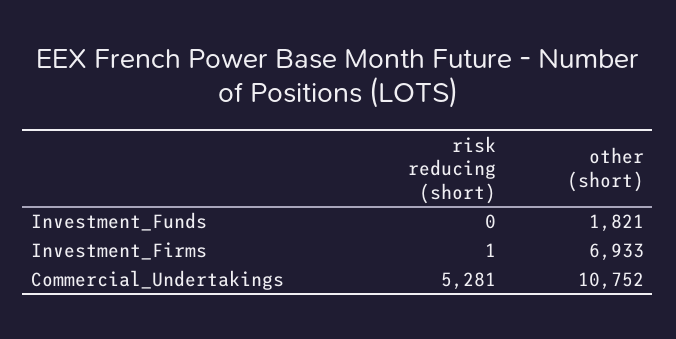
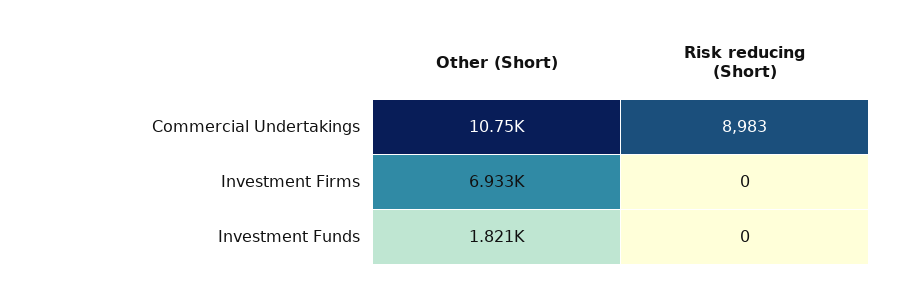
  {
    "risk reducing (short)": {
      "Investment_Funds": 0,
-     "Investment_Firms": 1,
+     "Investment_Firms": 0,
-     "Commercial_Undertakings": 5281
+     "Commercial_Undertakings": 8983
    },
    "other (short)": {
      "Investment_Funds": 1821,
      "Investment_Firms": 6933,
      "Commercial_Undertakings": 10752
    }
  }

